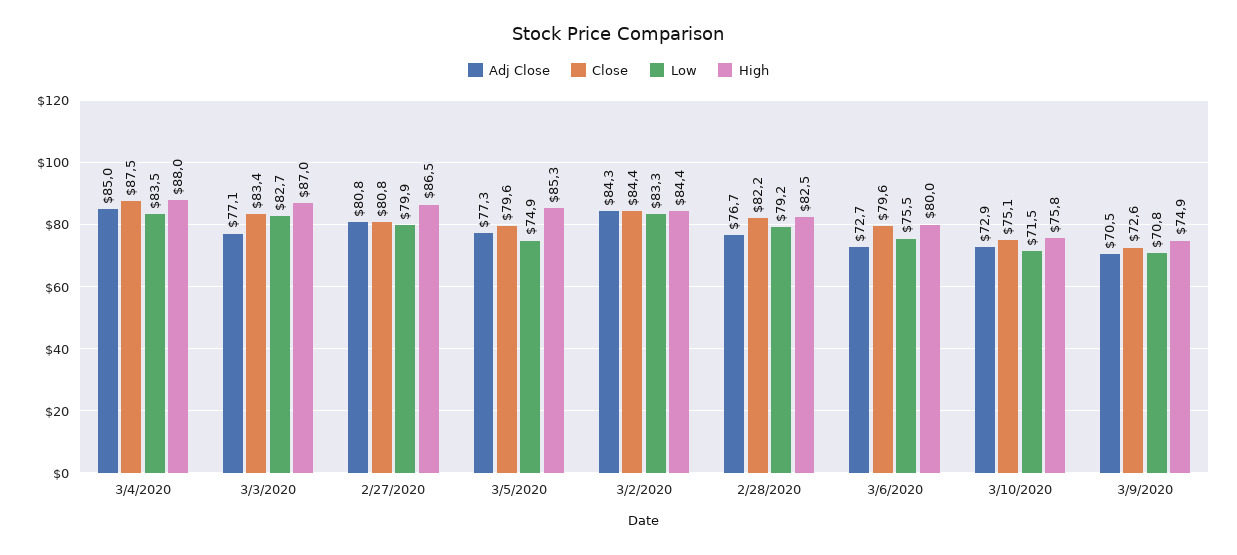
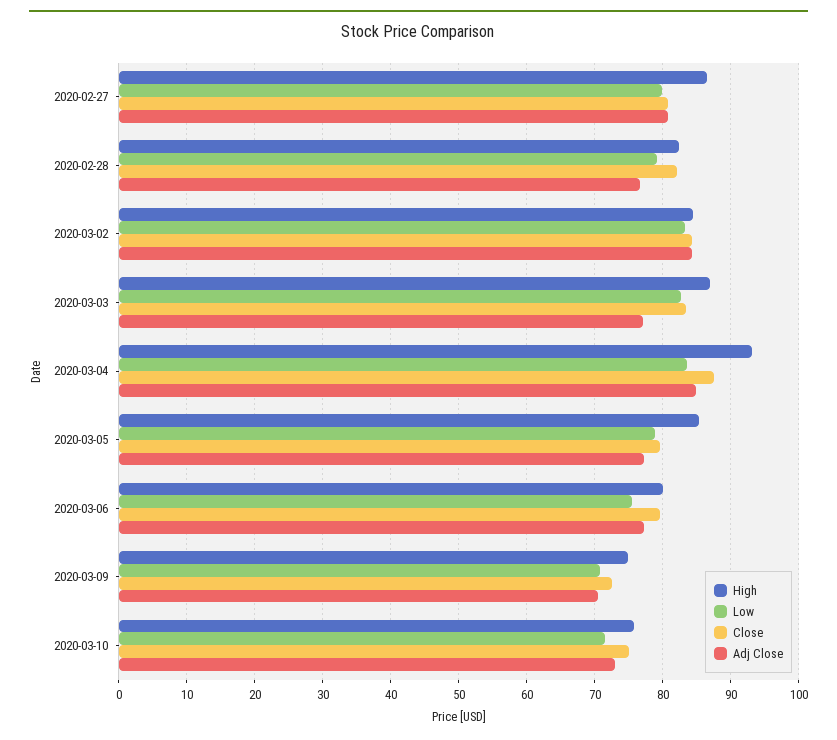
  {
    "Adj Close": {
      "3/4/2020": 85,
      "3/3/2020": 77.1,
      "2/27/2020": 80.8,
      "3/5/2020": 77.3,
      "3/2/2020": 84.3,
      "2/28/2020": 76.7,
-     "3/6/2020": 72.7,
+     "3/6/2020": 77,
      "3/10/2020": 72.9,
      "3/9/2020": 70.5
    },
    "Close": {
      "3/4/2020": 87.5,
      "3/3/2020": 83.4,
      "2/27/2020": 80.8,
      "3/5/2020": 79.6,
      "3/2/2020": 84.4,
      "2/28/2020": 82.2,
      "3/6/2020": 79.6,
      "3/10/2020": 75.1,
      "3/9/2020": 72.6
    },
    "Low": {
      "3/4/2020": 83.5,
      "3/3/2020": 82.7,
      "2/27/2020": 79.9,
-     "3/5/2020": 74.9,
+     "3/5/2020": 79,
      "3/2/2020": 83.3,
      "2/28/2020": 79.2,
      "3/6/2020": 75.5,
      "3/10/2020": 71.5,
      "3/9/2020": 70.8
    },
    "High": {
-     "3/4/2020": 88,
+     "3/4/2020": 93,
      "3/3/2020": 87,
      "2/27/2020": 86.5,
      "3/5/2020": 85.3,
      "3/2/2020": 84.4,
      "2/28/2020": 82.5,
      "3/6/2020": 80,
      "3/10/2020": 75.8,
      "3/9/2020": 74.9
    }
  }

